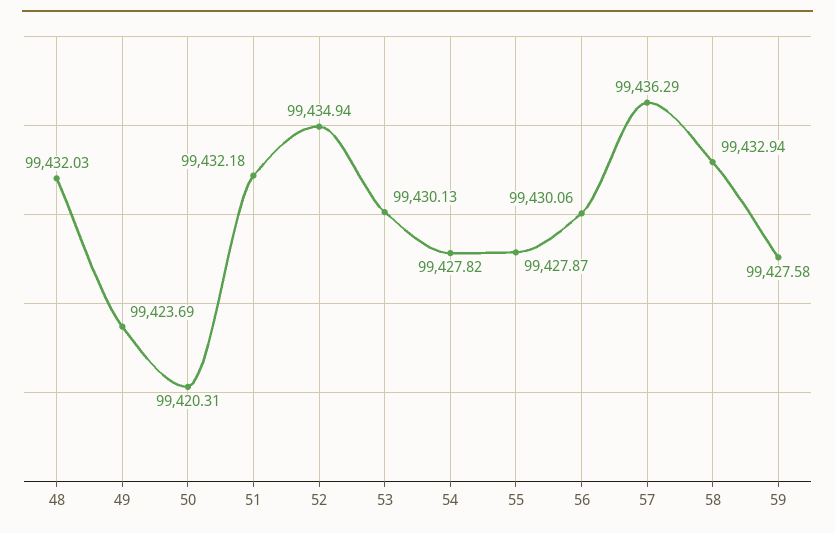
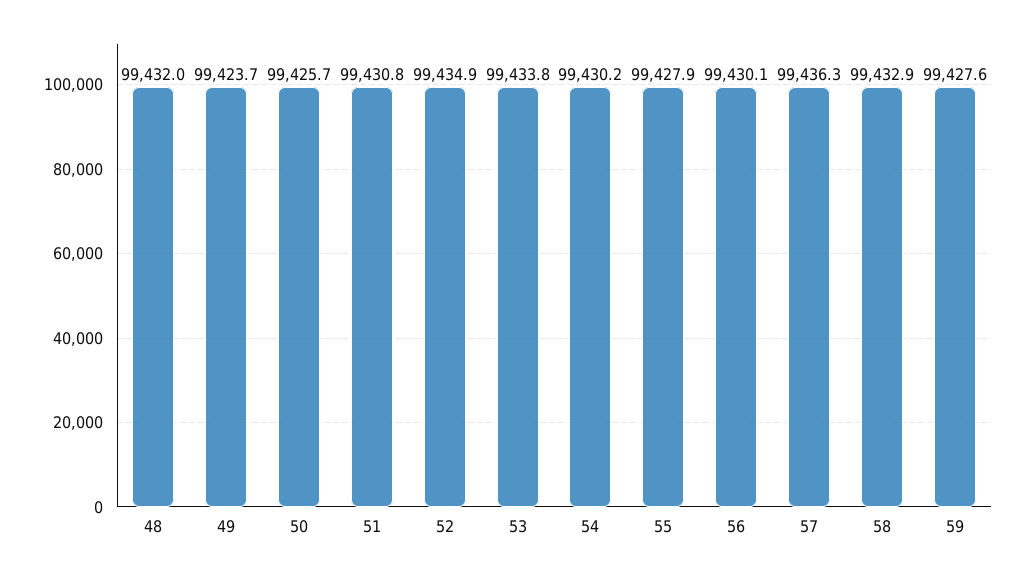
  {
    "48": 99432.03,
    "49": 99423.69,
-   "50": 99420.31,
+   "50": 99425.7,
-   "51": 99432.18,
+   "51": 99430.8,
    "52": 99434.94,
-   "53": 99430.13,
+   "53": 99433.8,
-   "54": 99427.82,
+   "54": 99430.2,
    "55": 99427.87,
    "56": 99430.06,
    "57": 99436.29,
    "58": 99432.94,
    "59": 99427.58
  }

